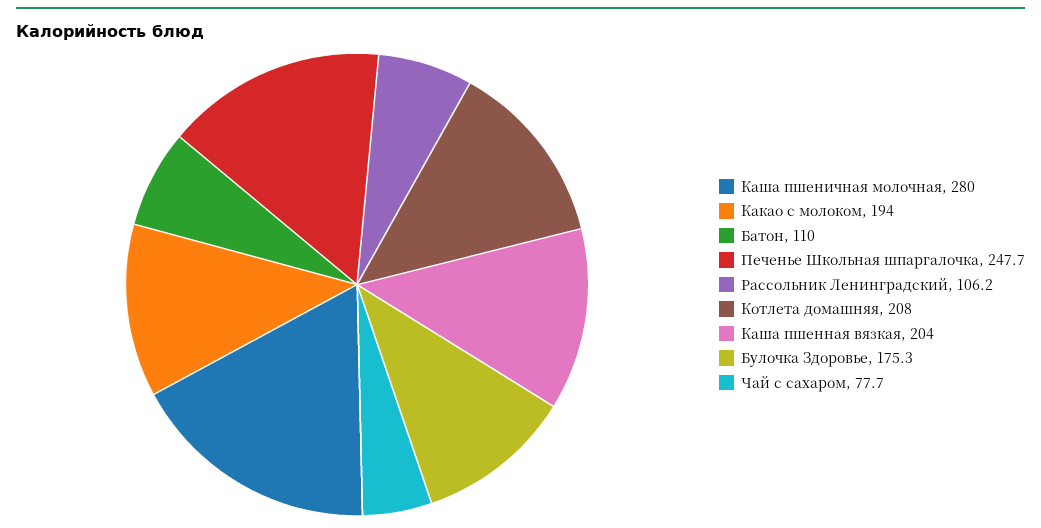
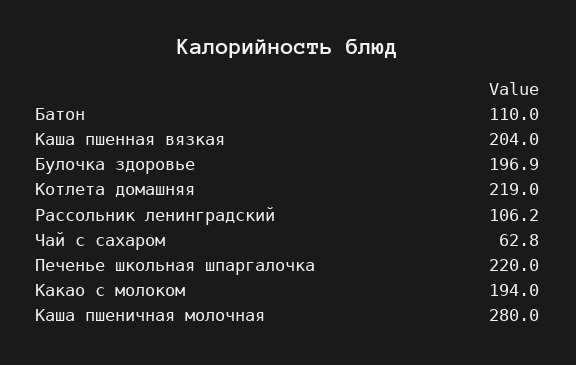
  {
    "Каша пшеничная молочная": 280,
    "Какао с молоком": 194,
    "Батон": 110,
-   "Печенье Школьная шпаргалочка": 247.7,
+   "Печенье Школьная шпаргалочка": 220,
    "Рассольник Ленинградский": 106.2,
-   "Котлета домашняя": 208,
+   "Котлета домашняя": 219,
    "Каша пшенная вязкая": 204,
-   "Булочка Здоровье": 175.3,
+   "Булочка Здоровье": 196.9,
-   "Чай с сахаром": 77.7
+   "Чай с сахаром": 62.8
  }

